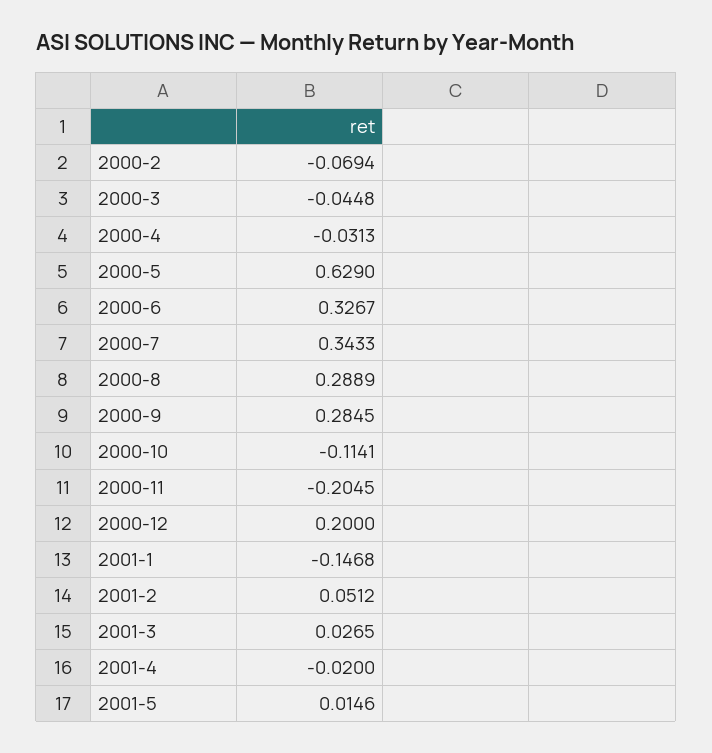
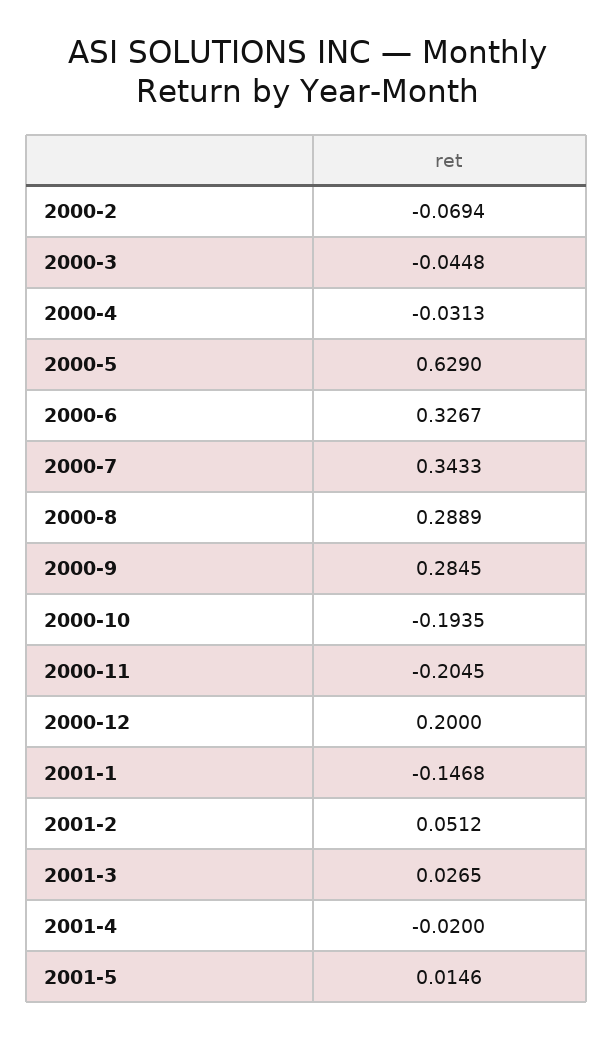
  {
    "2000-2": -0.0694,
    "2000-3": -0.0448,
    "2000-4": -0.0313,
    "2000-5": 0.629,
    "2000-6": 0.3267,
    "2000-7": 0.3433,
    "2000-8": 0.2889,
    "2000-9": 0.2845,
-   "2000-10": -0.1141,
+   "2000-10": -0.1935,
    "2000-11": -0.2045,
    "2000-12": 0.2,
    "2001-1": -0.1468,
    "2001-2": 0.0512,
    "2001-3": 0.0265,
    "2001-4": -0.02,
    "2001-5": 0.0146
  }

